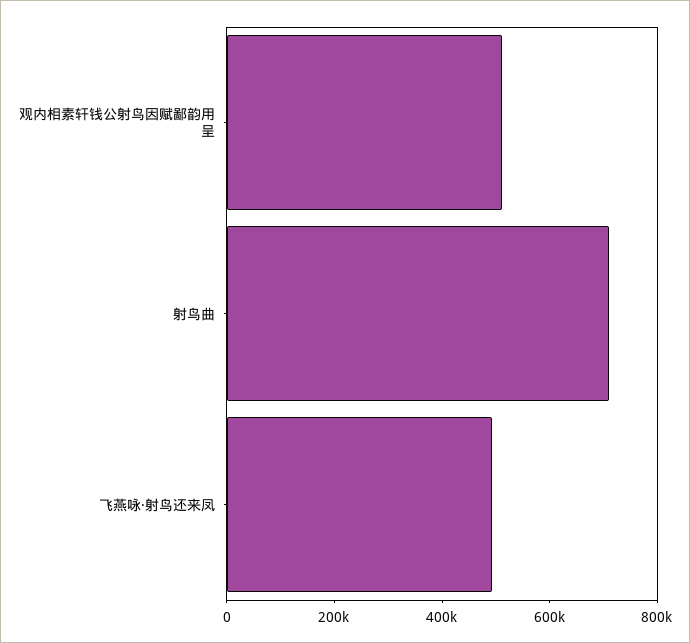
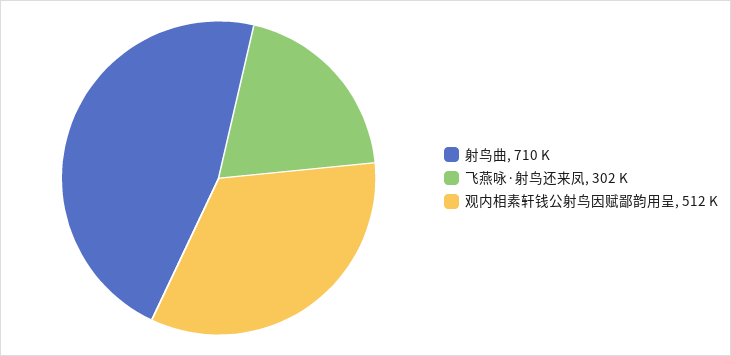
  {
    "观内相素轩钱公射鸟因赋鄙韵用呈": 512000,
    "射鸟曲": 710000,
-   "飞燕咏·射鸟还来凤": 500000
+   "飞燕咏·射鸟还来凤": 302000
  }

